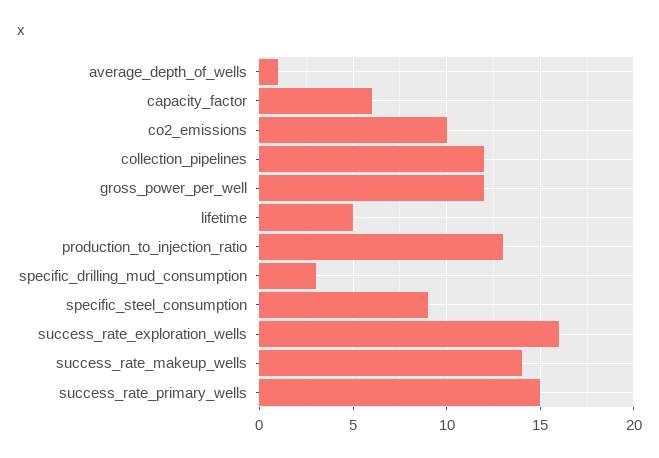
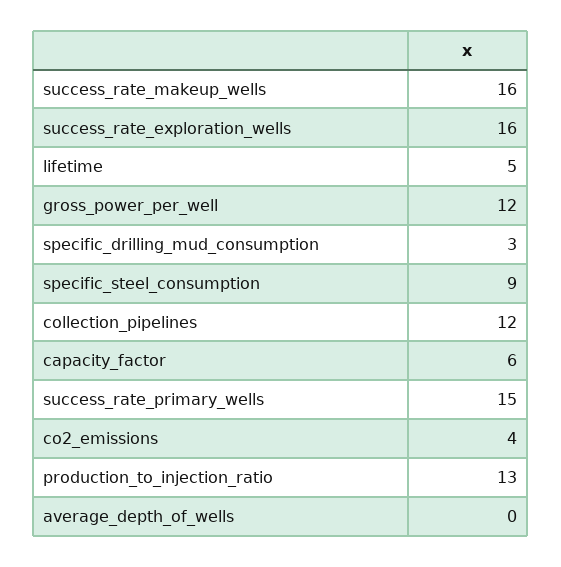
  {
-   "average_depth_of_wells": 1,
+   "average_depth_of_wells": 0,
    "capacity_factor": 6,
-   "co2_emissions": 10,
+   "co2_emissions": 4,
    "collection_pipelines": 12,
    "gross_power_per_well": 12,
    "lifetime": 5,
    "production_to_injection_ratio": 13,
    "specific_drilling_mud_consumption": 3,
    "specific_steel_consumption": 9,
    "success_rate_exploration_wells": 16,
-   "success_rate_makeup_wells": 14,
+   "success_rate_makeup_wells": 16,
    "success_rate_primary_wells": 15
  }

